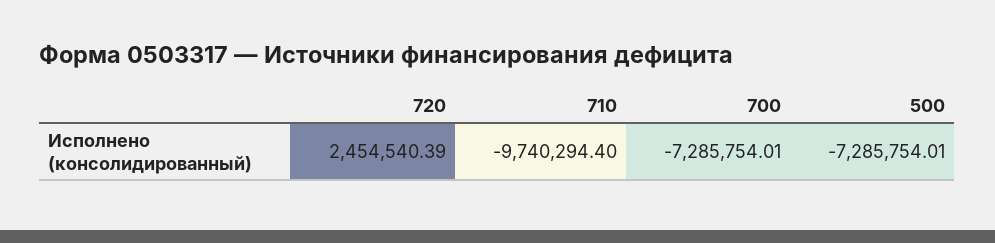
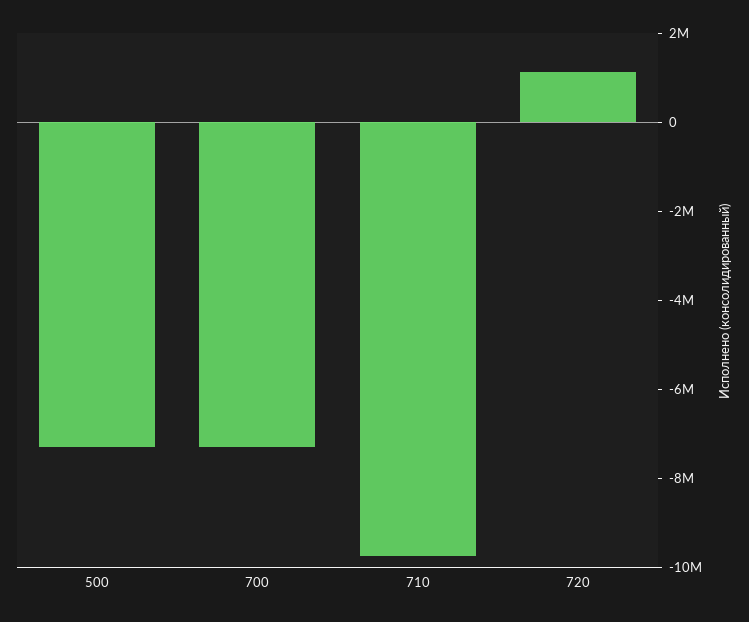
  {
-   "720": 2454540.39,
+   "720": 1000000,
    "710": -9740294.4,
    "700": -7285754.01,
    "500": -7285754.01
  }

